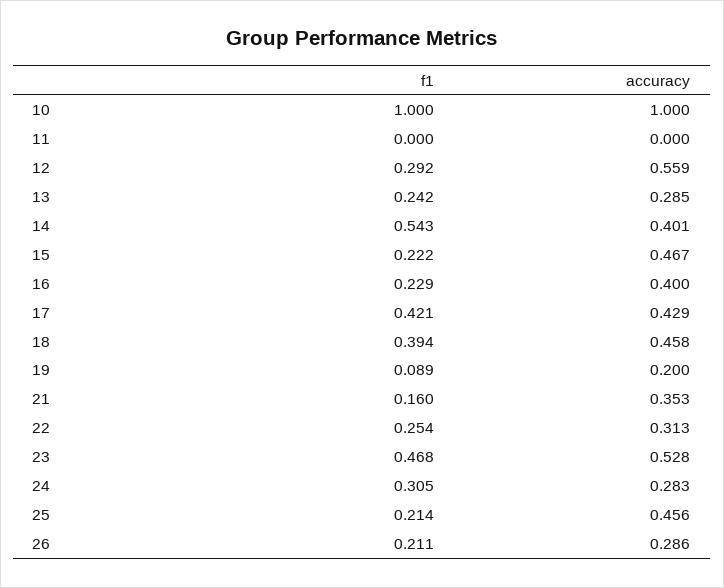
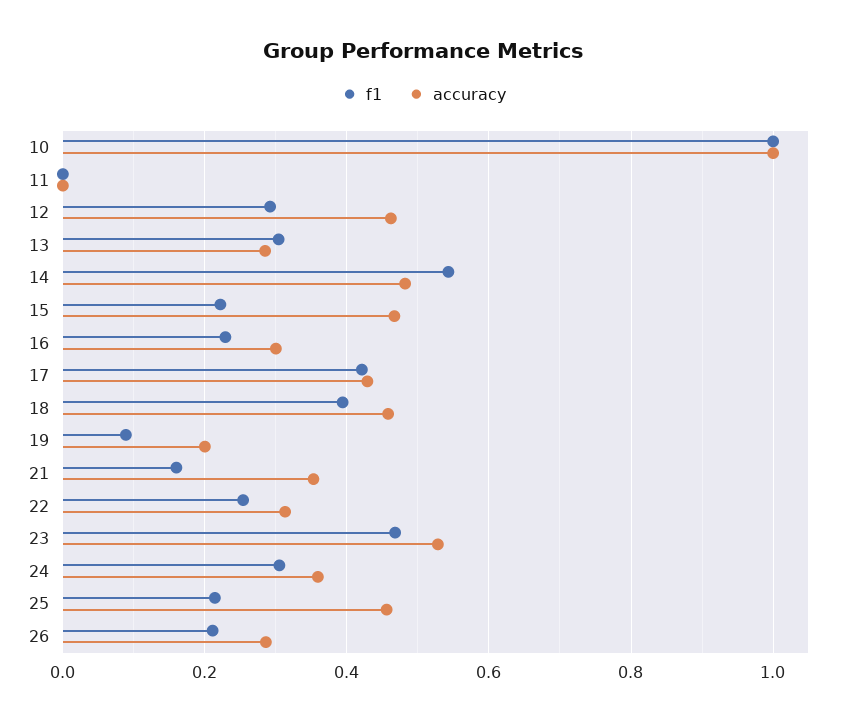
  {
    "f1": {
      "10": 1,
      "11": 0,
      "12": 0.292,
-     "13": 0.242,
+     "13": 0.3,
      "14": 0.543,
      "15": 0.222,
      "16": 0.229,
      "17": 0.421,
      "18": 0.394,
      "19": 0.089,
      "21": 0.16,
      "22": 0.254,
      "23": 0.468,
      "24": 0.305,
      "25": 0.214,
      "26": 0.211
    },
    "accuracy": {
      "10": 1,
      "11": 0,
-     "12": 0.559,
+     "12": 0.46,
      "13": 0.285,
-     "14": 0.401,
+     "14": 0.48,
      "15": 0.467,
-     "16": 0.4,
+     "16": 0.3,
      "17": 0.429,
      "18": 0.458,
      "19": 0.2,
      "21": 0.353,
      "22": 0.313,
      "23": 0.528,
-     "24": 0.283,
+     "24": 0.36,
      "25": 0.456,
      "26": 0.286
    }
  }

